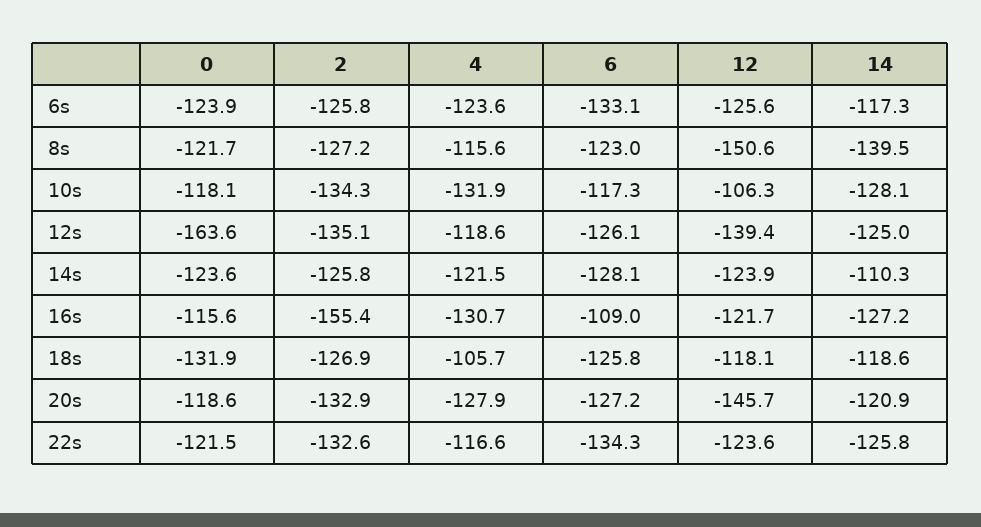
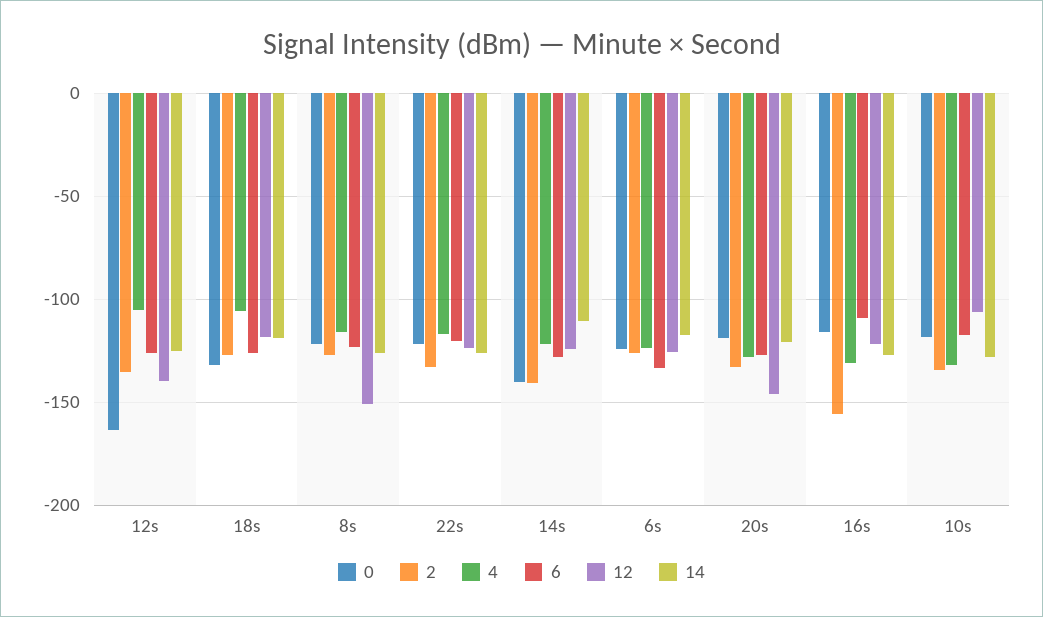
  {
    "0": {
      "6s": -123.9,
      "8s": -121.7,
      "10s": -118.1,
      "12s": -163.6,
-     "14s": -123.6,
+     "14s": -140,
      "16s": -115.6,
      "18s": -131.9,
      "20s": -118.6,
      "22s": -121.5
    },
    "2": {
      "6s": -125.8,
      "8s": -127.2,
      "10s": -134.3,
      "12s": -135.1,
-     "14s": -125.8,
+     "14s": -140,
      "16s": -155.4,
      "18s": -126.9,
      "20s": -132.9,
      "22s": -132.6
    },
    "4": {
      "6s": -123.6,
      "8s": -115.6,
      "10s": -131.9,
-     "12s": -118.6,
+     "12s": -105,
      "14s": -121.5,
      "16s": -130.7,
      "18s": -105.7,
      "20s": -127.9,
      "22s": -116.6
    },
    "6": {
      "6s": -133.1,
      "8s": -123,
      "10s": -117.3,
      "12s": -126.1,
      "14s": -128.1,
      "16s": -109,
      "18s": -125.8,
      "20s": -127.2,
-     "22s": -134.3
+     "22s": -120
    },
    "12": {
      "6s": -125.6,
      "8s": -150.6,
      "10s": -106.3,
      "12s": -139.4,
      "14s": -123.9,
      "16s": -121.7,
      "18s": -118.1,
      "20s": -145.7,
      "22s": -123.6
    },
    "14": {
      "6s": -117.3,
-     "8s": -139.5,
+     "8s": -125,
      "10s": -128.1,
      "12s": -125,
      "14s": -110.3,
      "16s": -127.2,
      "18s": -118.6,
      "20s": -120.9,
      "22s": -125.8
    }
  }

